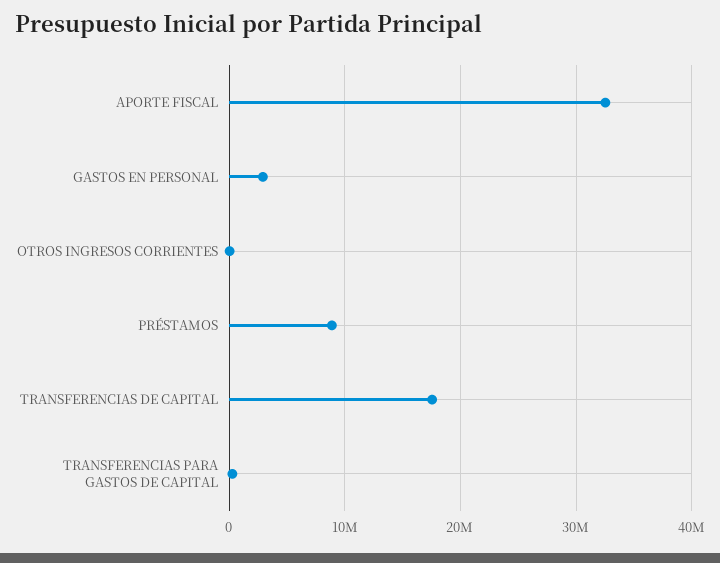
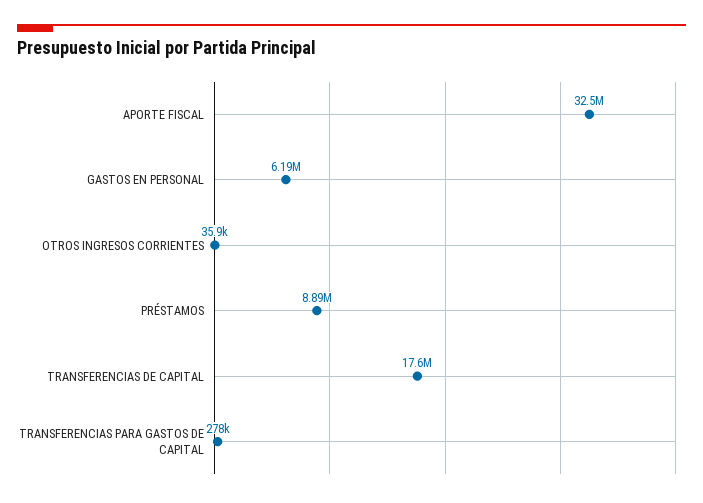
  {
    "APORTE FISCAL": 32500000,
-   "GASTOS EN PERSONAL": 3000000,
+   "GASTOS EN PERSONAL": 6190000,
    "OTROS INGRESOS CORRIENTES": 35900,
    "PRÉSTAMOS": 8890000,
    "TRANSFERENCIAS DE CAPITAL": 17600000,
    "TRANSFERENCIAS PARA GASTOS DE CAPITAL": 278000
  }

